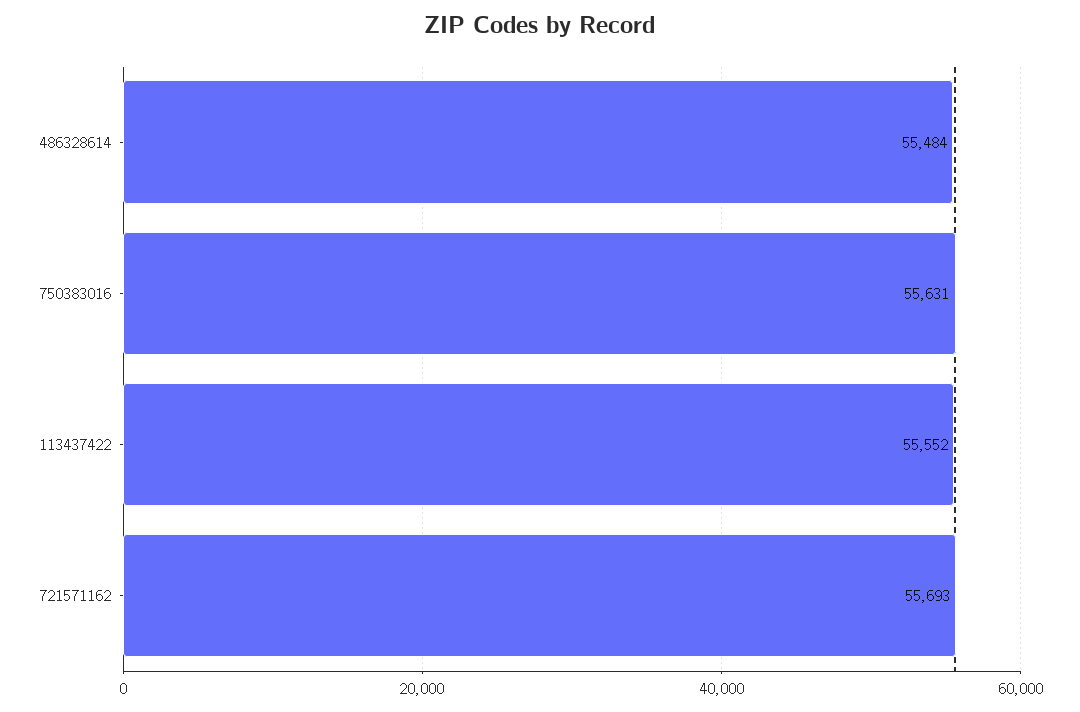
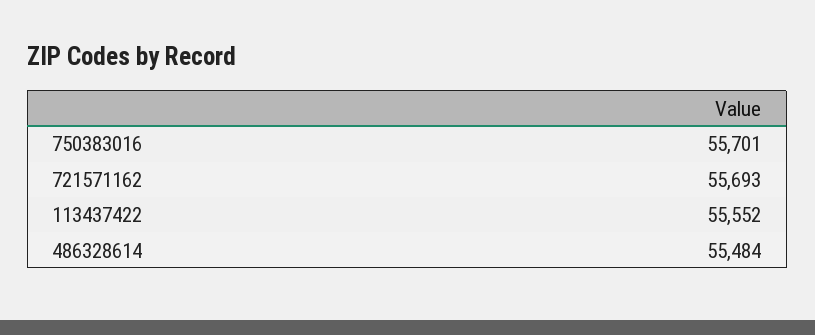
  {
    "486328614": 55484,
-   "750383016": 55631,
+   "750383016": 55701,
    "113437422": 55552,
    "721571162": 55693
  }

